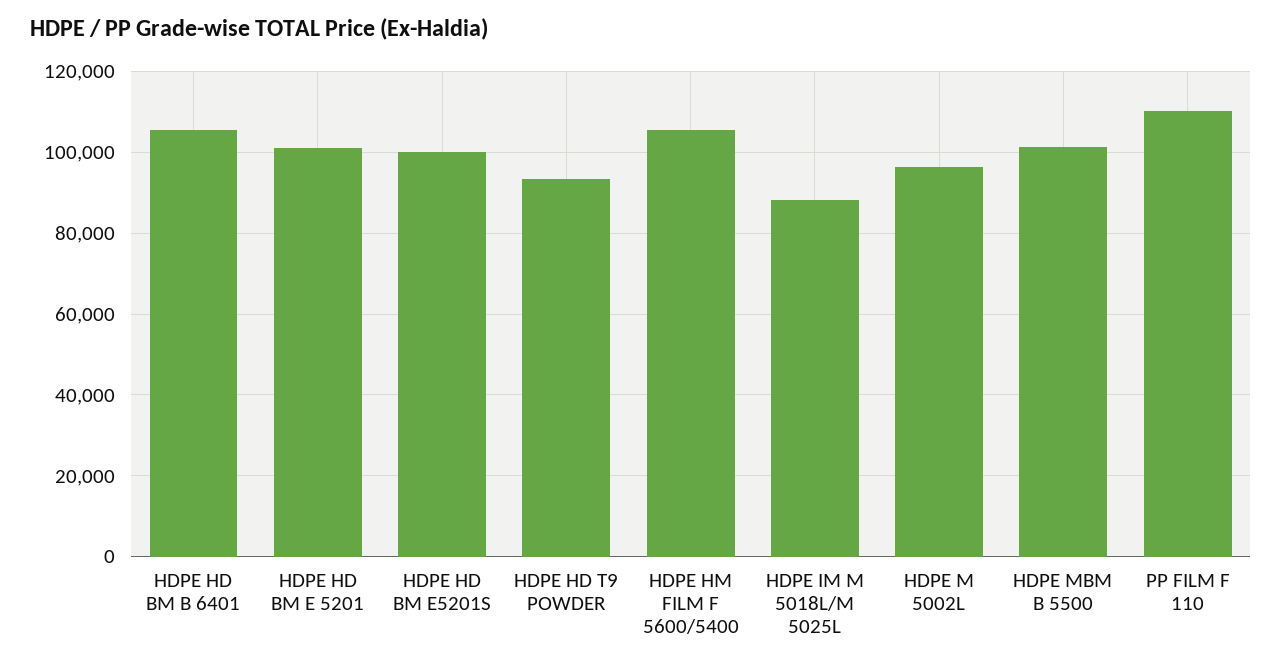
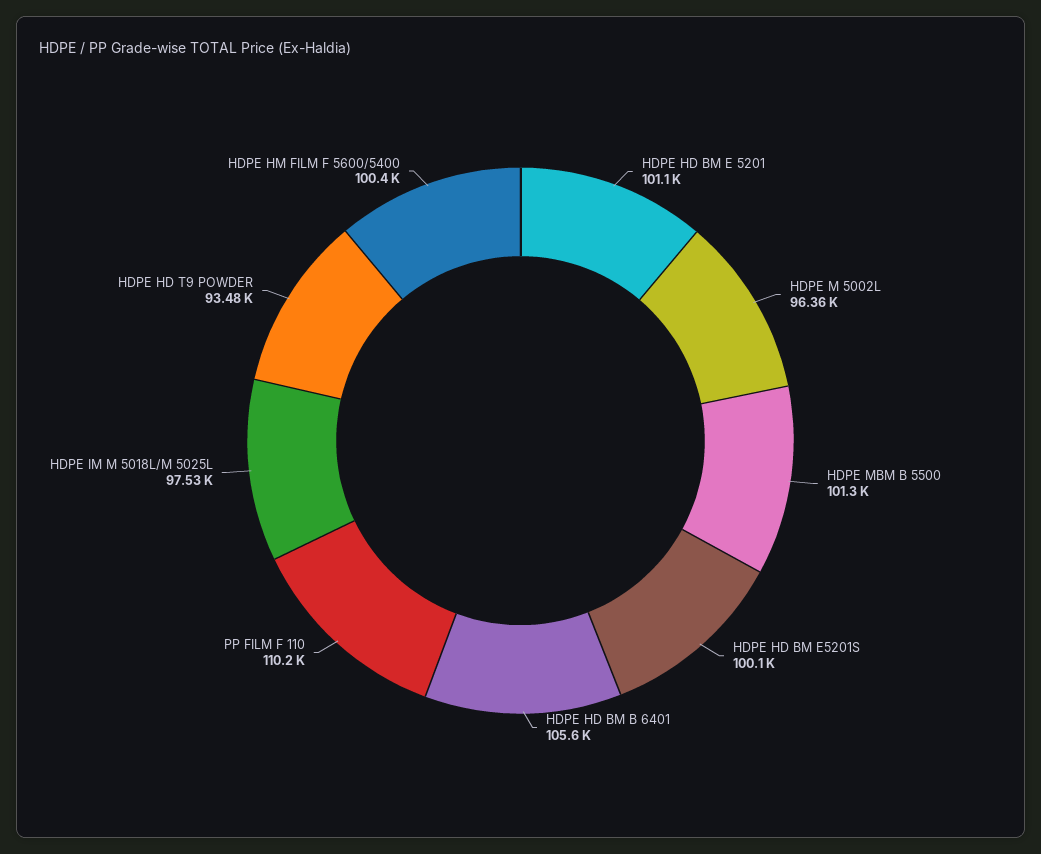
  {
    "HDPE HD BM B 6401": 105600,
    "HDPE HD BM E 5201": 101100,
    "HDPE HD BM E5201S": 100100,
    "HDPE HD T9 POWDER": 93480,
-   "HDPE HM FILM F 5600/5400": 106000,
+   "HDPE HM FILM F 5600/5400": 100400,
-   "HDPE IM M 5018L/M 5025L": 88000,
+   "HDPE IM M 5018L/M 5025L": 97530,
    "HDPE M 5002L": 96360,
    "HDPE MBM B 5500": 101300,
    "PP FILM F 110": 110200
  }

